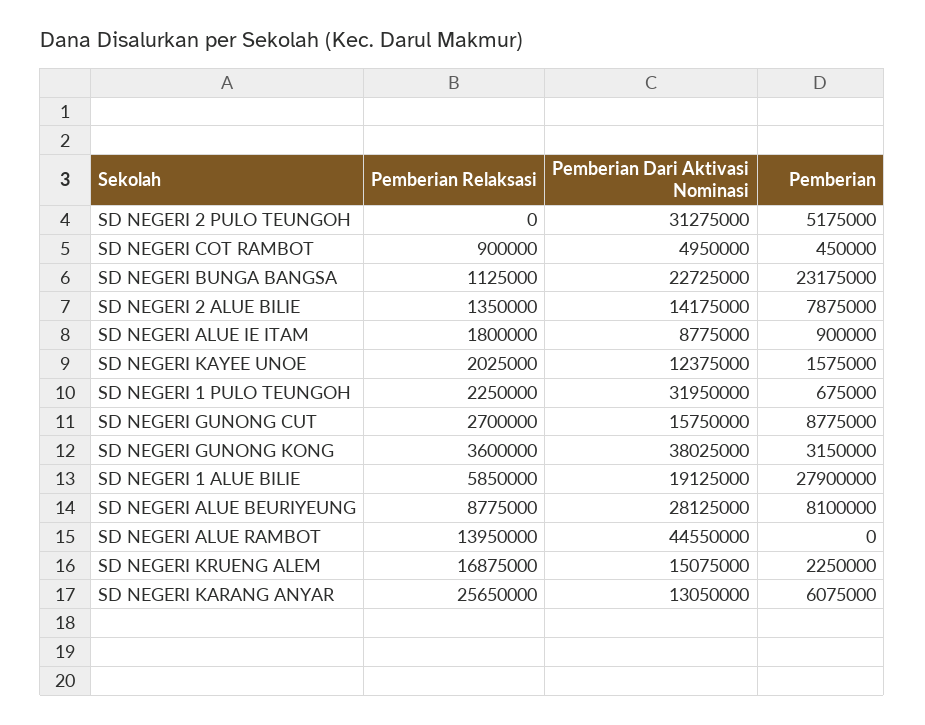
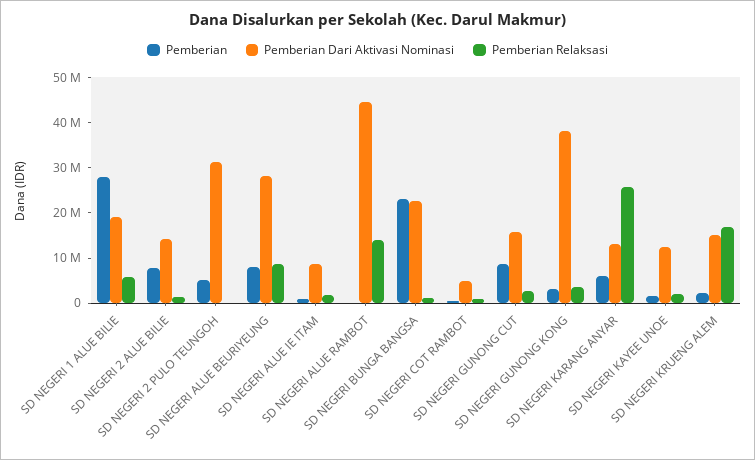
  {
    "Pemberian Relaksasi": {
      "SD NEGERI 2 PULO TEUNGOH": 0,
      "SD NEGERI COT RAMBOT": 900000,
      "SD NEGERI BUNGA BANGSA": 1125000,
      "SD NEGERI 2 ALUE BILIE": 1350000,
      "SD NEGERI ALUE IE ITAM": 1800000,
      "SD NEGERI KAYEE UNOE": 2025000,
-     "SD NEGERI 1 PULO TEUNGOH": 2250000,
      "SD NEGERI GUNONG CUT": 2700000,
      "SD NEGERI GUNONG KONG": 3600000,
      "SD NEGERI 1 ALUE BILIE": 5850000,
      "SD NEGERI ALUE BEURIYEUNG": 8775000,
      "SD NEGERI ALUE RAMBOT": 13950000,
      "SD NEGERI KRUENG ALEM": 16875000,
      "SD NEGERI KARANG ANYAR": 25650000
    },
    "Pemberian Dari Aktivasi Nominasi": {
      "SD NEGERI 2 PULO TEUNGOH": 31275000,
      "SD NEGERI COT RAMBOT": 4950000,
      "SD NEGERI BUNGA BANGSA": 22725000,
      "SD NEGERI 2 ALUE BILIE": 14175000,
      "SD NEGERI ALUE IE ITAM": 8775000,
      "SD NEGERI KAYEE UNOE": 12375000,
-     "SD NEGERI 1 PULO TEUNGOH": 31950000,
      "SD NEGERI GUNONG CUT": 15750000,
      "SD NEGERI GUNONG KONG": 38025000,
      "SD NEGERI 1 ALUE BILIE": 19125000,
      "SD NEGERI ALUE BEURIYEUNG": 28125000,
      "SD NEGERI ALUE RAMBOT": 44550000,
      "SD NEGERI KRUENG ALEM": 15075000,
      "SD NEGERI KARANG ANYAR": 13050000
    },
    "Pemberian": {
      "SD NEGERI 2 PULO TEUNGOH": 5175000,
      "SD NEGERI COT RAMBOT": 450000,
      "SD NEGERI BUNGA BANGSA": 23175000,
      "SD NEGERI 2 ALUE BILIE": 7875000,
      "SD NEGERI ALUE IE ITAM": 900000,
      "SD NEGERI KAYEE UNOE": 1575000,
-     "SD NEGERI 1 PULO TEUNGOH": 675000,
      "SD NEGERI GUNONG CUT": 8775000,
      "SD NEGERI GUNONG KONG": 3150000,
      "SD NEGERI 1 ALUE BILIE": 27900000,
      "SD NEGERI ALUE BEURIYEUNG": 8100000,
      "SD NEGERI ALUE RAMBOT": 0,
      "SD NEGERI KRUENG ALEM": 2250000,
      "SD NEGERI KARANG ANYAR": 6075000
    }
  }

